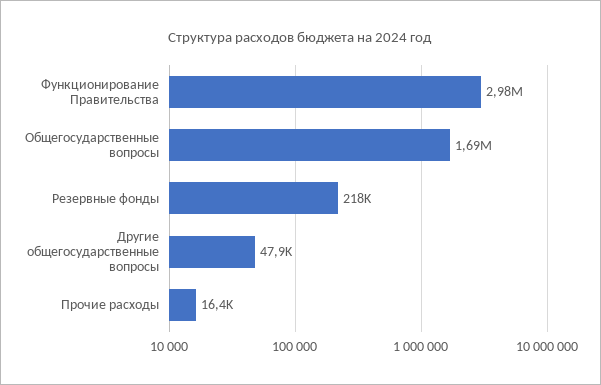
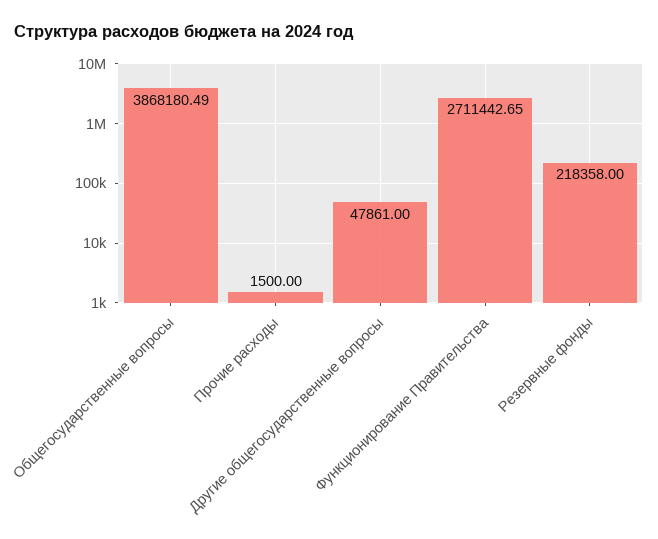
  {
-   "Функционирование Правительства": 2980000,
+   "Функционирование Правительства": 2711442.65,
-   "Общегосударственные вопросы": 1690000,
+   "Общегосударственные вопросы": 3868180.49,
    "Резервные фонды": 218358,
    "Другие общегосударственные вопросы": 47861,
-   "Прочие расходы": 16400
+   "Прочие расходы": 1500
  }

